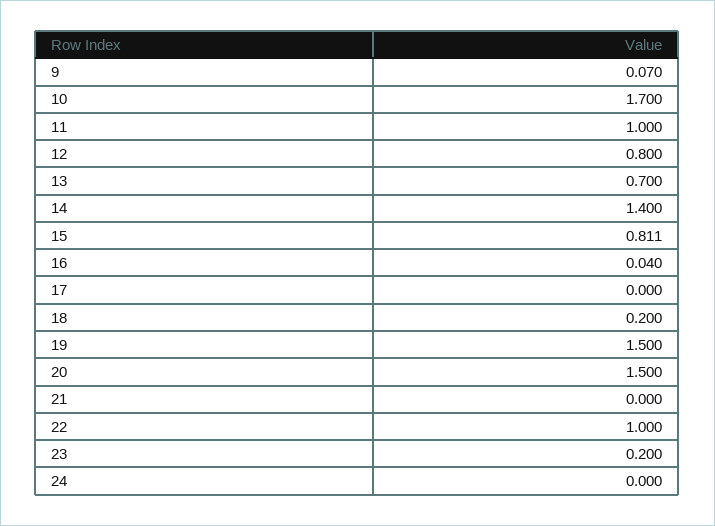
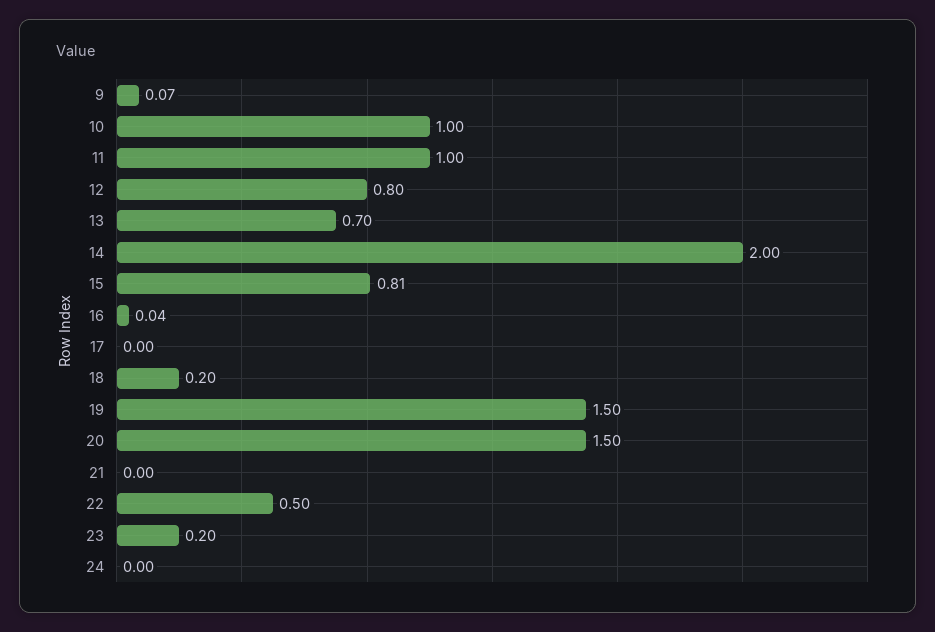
  {
    "9": 0.07,
-   "10": 1.7,
+   "10": 1,
    "11": 1,
    "12": 0.8,
    "13": 0.7,
-   "14": 1.4,
+   "14": 2,
    "15": 0.811,
    "16": 0.04,
    "17": 0,
    "18": 0.2,
    "19": 1.5,
    "20": 1.5,
    "21": 0,
-   "22": 1,
+   "22": 0.5,
    "23": 0.2,
    "24": 0
  }

